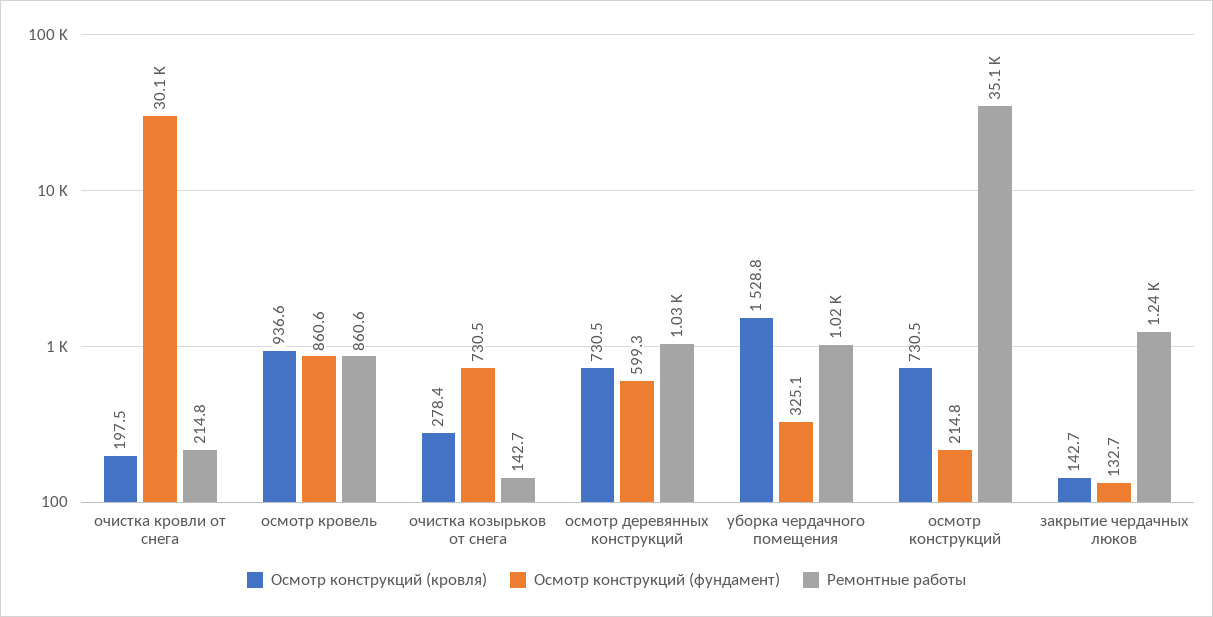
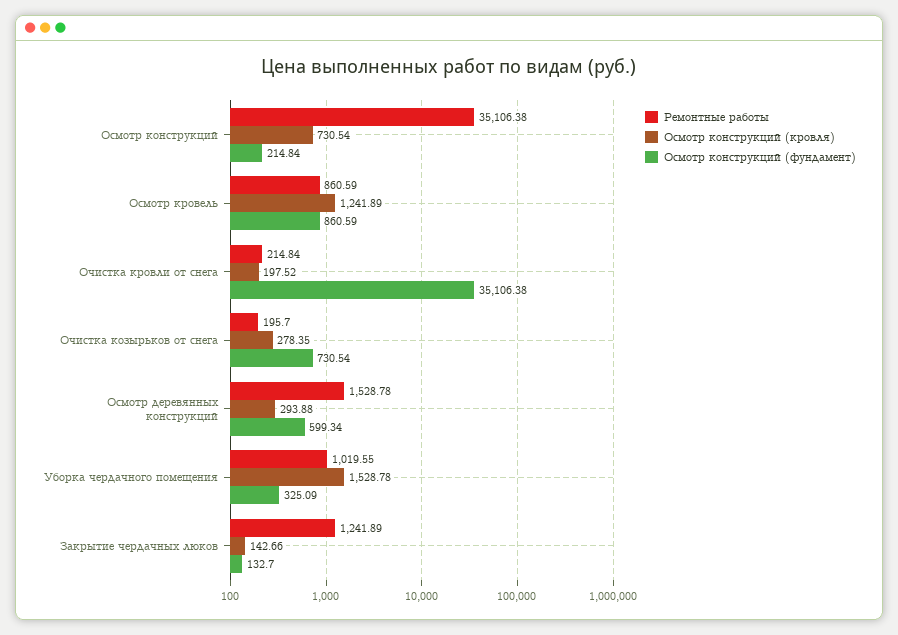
  {
    "Осмотр конструкций (кровля)": {
      "очистка кровли от снега": 197.52,
-     "осмотр кровель": 936.6,
+     "осмотр кровель": 1241.89,
      "очистка козырьков от снега": 278.35,
-     "осмотр деревянных конструкций": 730.5,
+     "осмотр деревянных конструкций": 293.88,
      "уборка чердачного помещения": 1528.78,
      "осмотр конструкций": 730.54,
      "закрытие чердачных люков": 142.66
    },
    "Осмотр конструкций (фундамент)": {
-     "очистка кровли от снега": 30100,
+     "очистка кровли от снега": 35106.38,
      "осмотр кровель": 860.59,
      "очистка козырьков от снега": 730.54,
      "осмотр деревянных конструкций": 599.34,
      "уборка чердачного помещения": 325.09,
      "осмотр конструкций": 214.84,
      "закрытие чердачных люков": 132.7
    },
    "Ремонтные работы": {
      "очистка кровли от снега": 214.84,
      "осмотр кровель": 860.59,
-     "очистка козырьков от снега": 142.7,
+     "очистка козырьков от снега": 195.7,
-     "осмотр деревянных конструкций": 1030,
+     "осмотр деревянных конструкций": 1528.78,
      "уборка чердачного помещения": 1019.55,
      "осмотр конструкций": 35106.38,
      "закрытие чердачных люков": 1241.89
    }
  }

